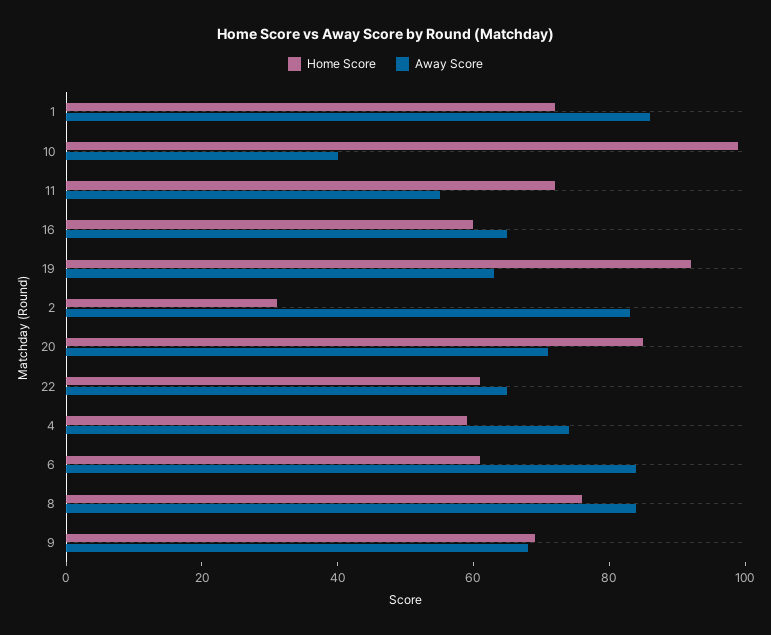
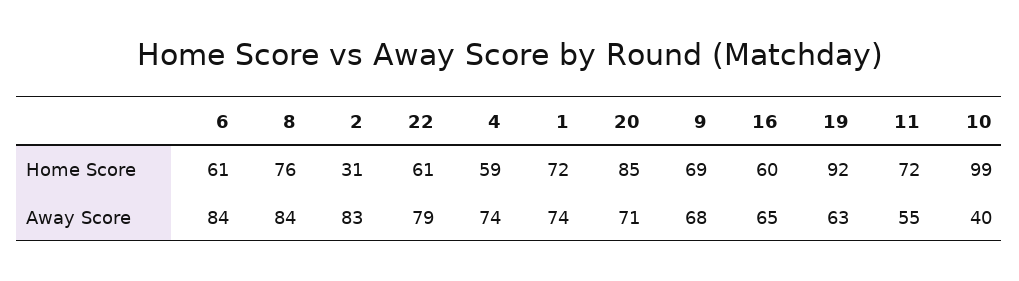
  {
    "Home Score": {
      "1": 72,
      "10": 99,
      "11": 72,
      "16": 60,
      "19": 92,
      "2": 31,
      "20": 85,
      "22": 61,
      "4": 59,
      "6": 61,
      "8": 76,
      "9": 69
    },
    "Away Score": {
-     "1": 85,
+     "1": 74,
      "10": 40,
      "11": 55,
      "16": 65,
      "19": 63,
      "2": 83,
      "20": 71,
-     "22": 65,
+     "22": 79,
      "4": 74,
      "6": 84,
      "8": 84,
      "9": 68
    }
  }

